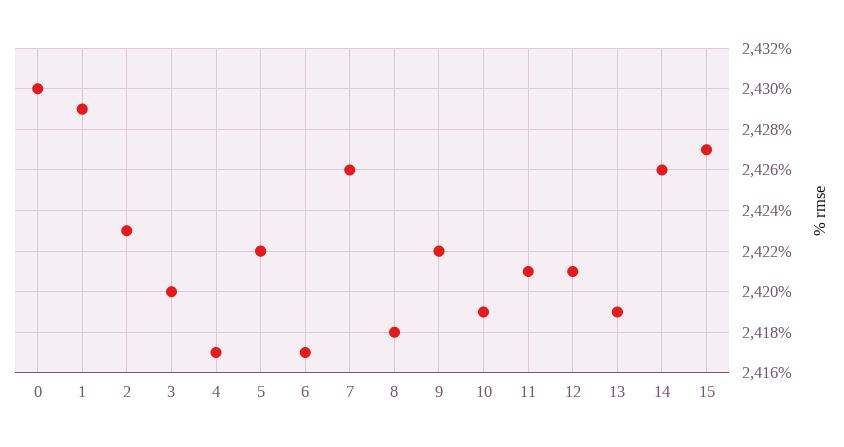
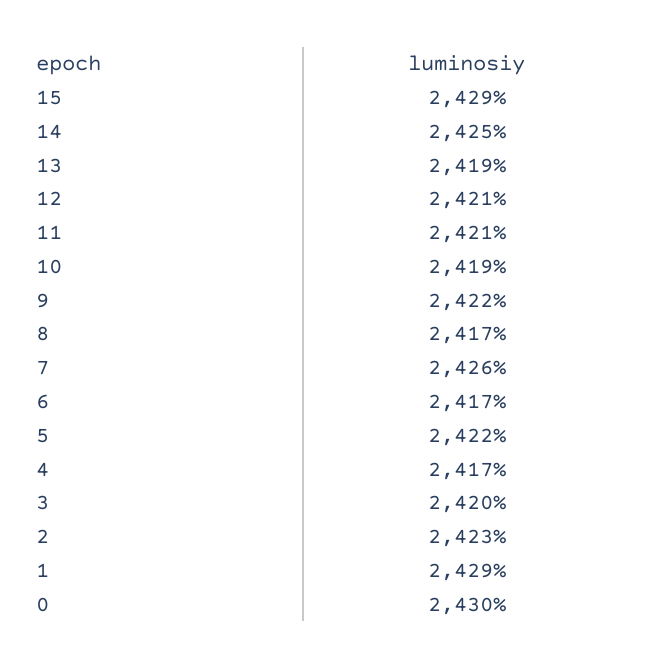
  {
    "0": 2430,
    "1": 2429,
    "2": 2423,
    "3": 2420,
    "4": 2417,
    "5": 2422,
    "6": 2417,
    "7": 2426,
-   "8": 2418,
+   "8": 2417,
    "9": 2422,
    "10": 2419,
    "11": 2421,
    "12": 2421,
    "13": 2419,
-   "14": 2426,
+   "14": 2425,
-   "15": 2427
+   "15": 2429
  }

